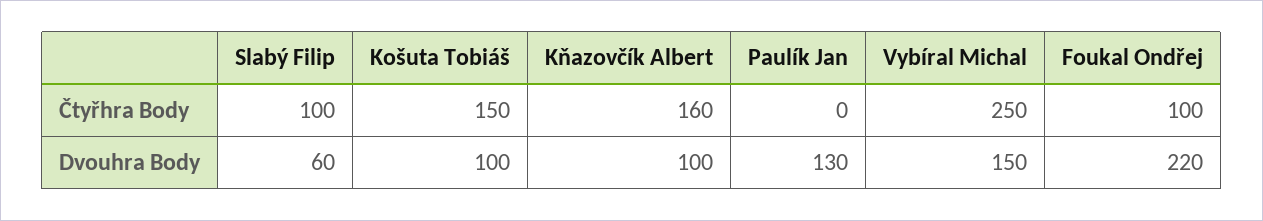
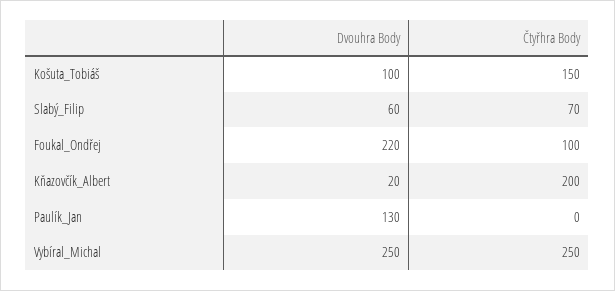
  {
    "Slabý Filip": {
-     "Čtyřhra Body": 100,
+     "Čtyřhra Body": 70,
      "Dvouhra Body": 60
    },
    "Košuta Tobiáš": {
      "Čtyřhra Body": 150,
      "Dvouhra Body": 100
    },
    "Kňazovčík Albert": {
-     "Čtyřhra Body": 160,
+     "Čtyřhra Body": 200,
-     "Dvouhra Body": 100
+     "Dvouhra Body": 20
    },
    "Paulík Jan": {
      "Čtyřhra Body": 0,
      "Dvouhra Body": 130
    },
    "Vybíral Michal": {
      "Čtyřhra Body": 250,
-     "Dvouhra Body": 150
+     "Dvouhra Body": 250
    },
    "Foukal Ondřej": {
      "Čtyřhra Body": 100,
      "Dvouhra Body": 220
    }
  }

